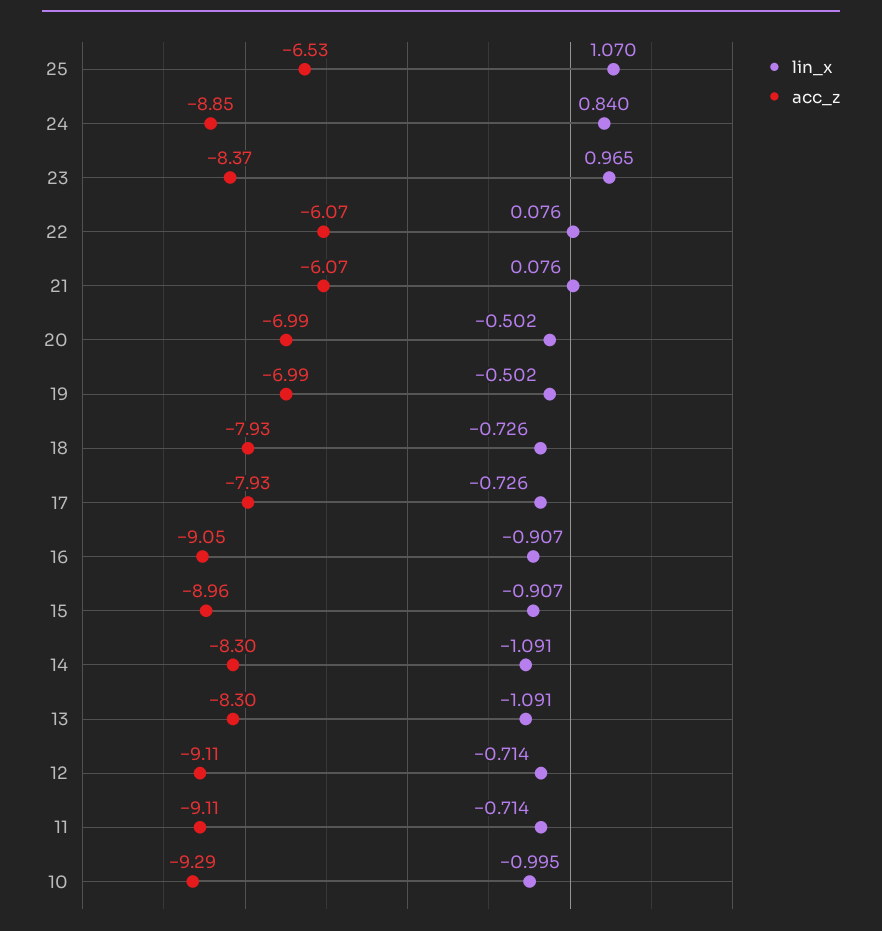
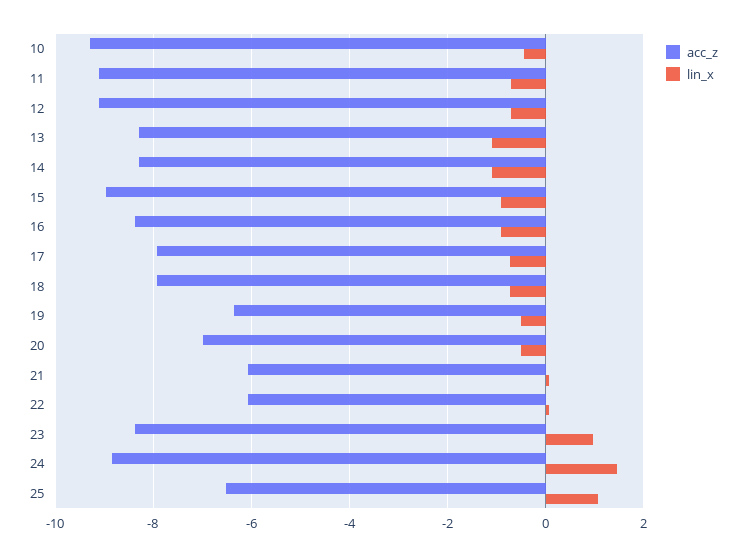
  {
    "lin_x": {
      "25": 1.07,
-     "24": 0.84,
+     "24": 1.4,
      "23": 0.965,
      "22": 0.076,
      "21": 0.076,
      "20": -0.502,
      "19": -0.502,
      "18": -0.726,
      "17": -0.726,
      "16": -0.907,
      "15": -0.907,
      "14": -1.091,
      "13": -1.091,
      "12": -0.714,
      "11": -0.714,
-     "10": -0.995
+     "10": -0.4
    },
    "acc_z": {
      "25": -6.53,
      "24": -8.85,
      "23": -8.37,
      "22": -6.07,
      "21": -6.07,
      "20": -6.99,
-     "19": -6.99,
+     "19": -6.4,
      "18": -7.93,
      "17": -7.93,
-     "16": -9.05,
+     "16": -8.4,
      "15": -8.96,
      "14": -8.3,
      "13": -8.3,
      "12": -9.11,
      "11": -9.11,
      "10": -9.29
    }
  }

